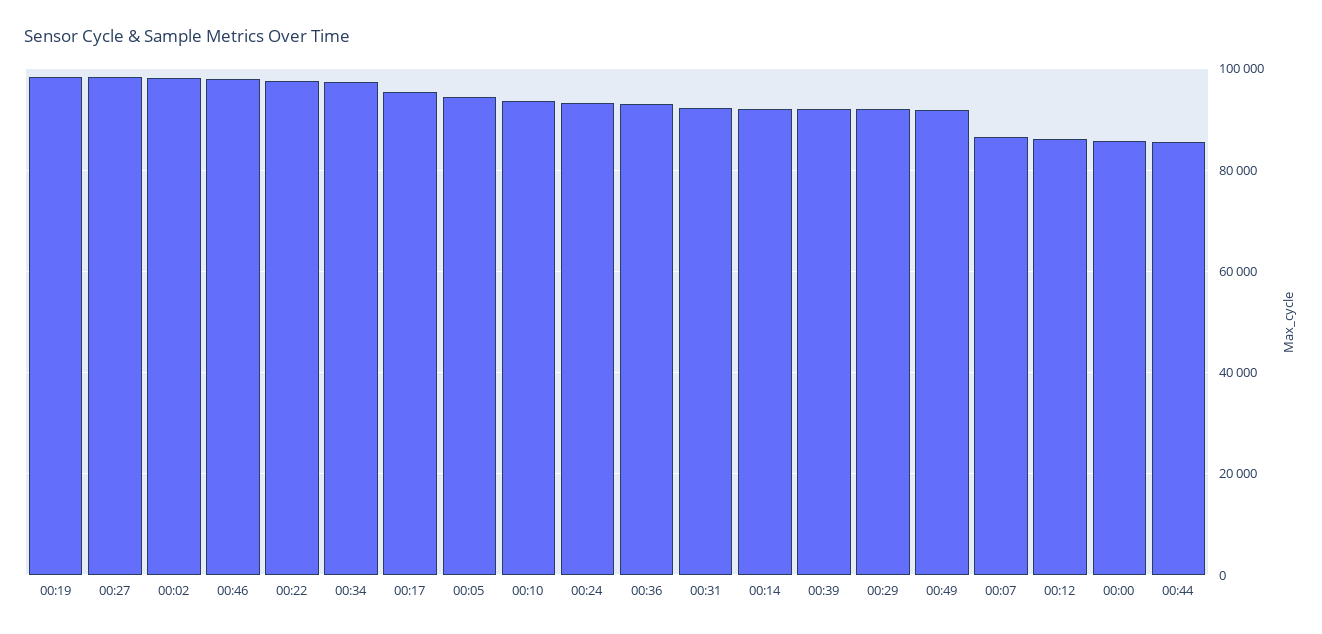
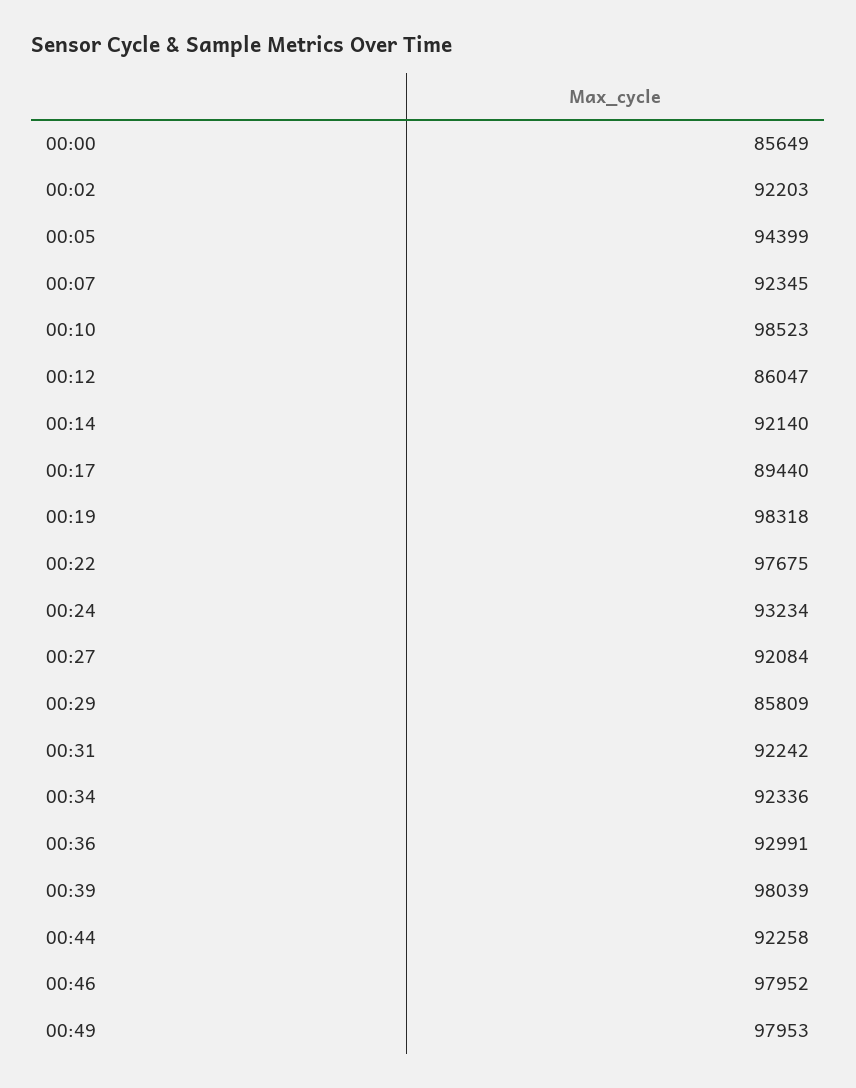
  {
    "00:19": 98318,
-   "00:27": 98000,
+   "00:27": 92084,
-   "00:02": 98000,
+   "00:02": 92203,
    "00:46": 97952,
    "00:22": 97675,
-   "00:34": 98000,
+   "00:34": 92336,
-   "00:17": 96000,
+   "00:17": 89440,
    "00:05": 94399,
-   "00:10": 94000,
+   "00:10": 98523,
    "00:24": 93234,
    "00:36": 92991,
    "00:31": 92242,
    "00:14": 92140,
-   "00:39": 92000,
+   "00:39": 98039,
-   "00:29": 92000,
+   "00:29": 85809,
-   "00:49": 92000,
+   "00:49": 97953,
-   "00:07": 86000,
+   "00:07": 92345,
    "00:12": 86047,
    "00:00": 85649,
-   "00:44": 86000
+   "00:44": 92258
  }

